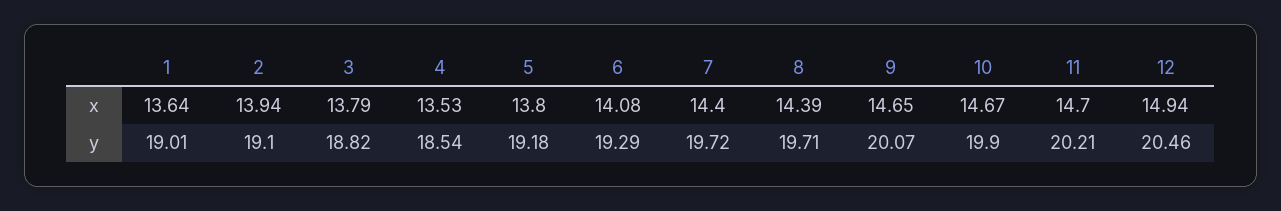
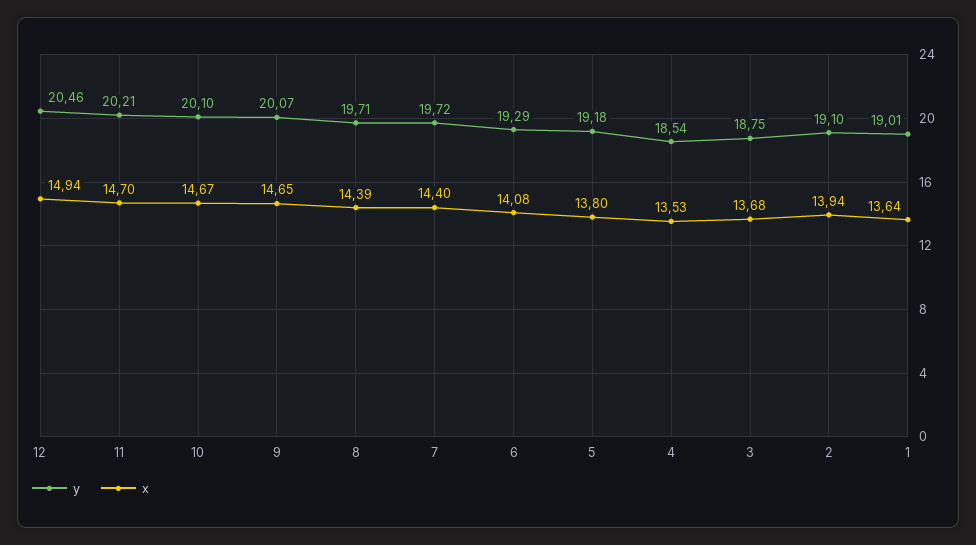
  {
    "x": {
      "1": 13.64,
      "2": 13.94,
-     "3": 13.79,
+     "3": 13.68,
      "4": 13.53,
      "5": 13.8,
      "6": 14.08,
      "7": 14.4,
      "8": 14.39,
      "9": 14.65,
      "10": 14.67,
      "11": 14.7,
      "12": 14.94
    },
    "y": {
      "1": 19.01,
      "2": 19.1,
-     "3": 18.82,
+     "3": 18.75,
      "4": 18.54,
      "5": 19.18,
      "6": 19.29,
      "7": 19.72,
      "8": 19.71,
      "9": 20.07,
-     "10": 19.9,
+     "10": 20.1,
      "11": 20.21,
      "12": 20.46
    }
  }

